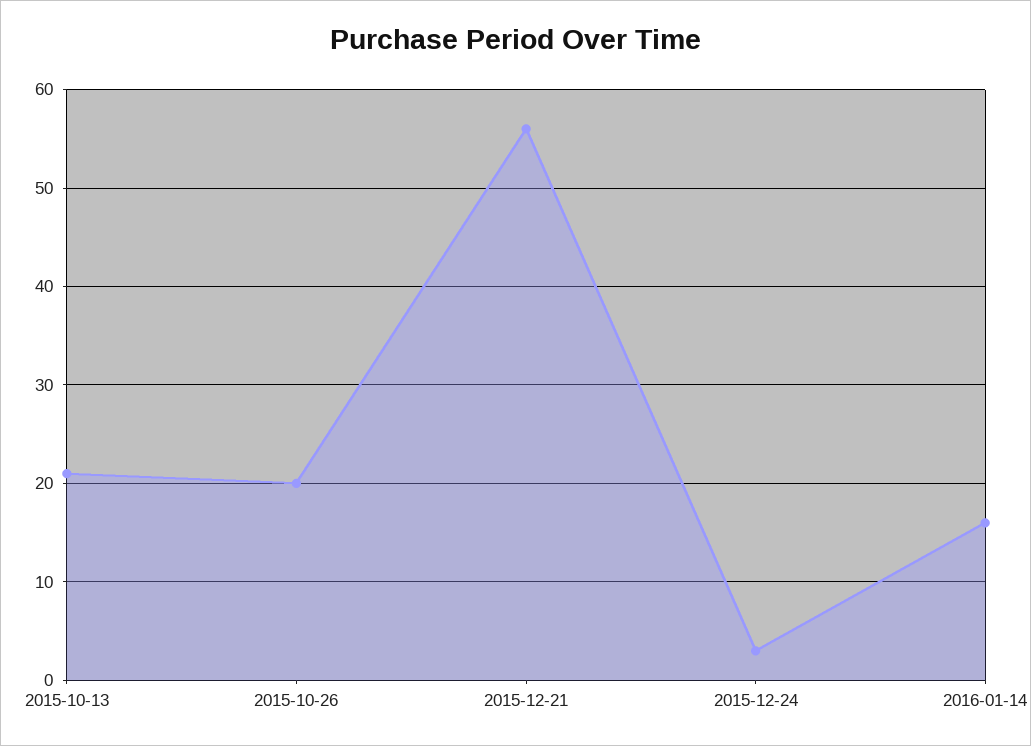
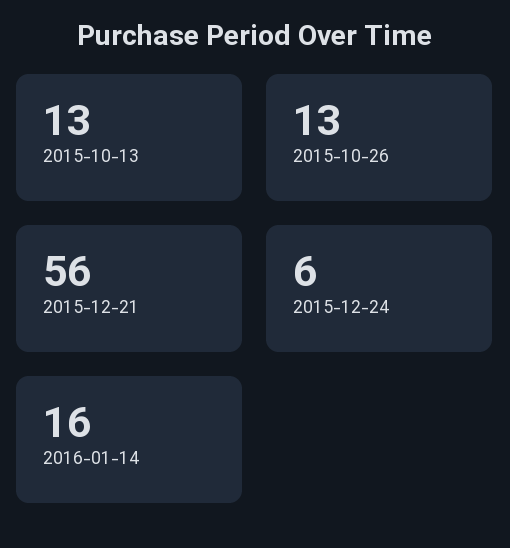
  {
-   "2015-10-13": 21,
+   "2015-10-13": 13,
-   "2015-10-26": 20,
+   "2015-10-26": 13,
    "2015-12-21": 56,
-   "2015-12-24": 3,
+   "2015-12-24": 6,
    "2016-01-14": 16
  }

